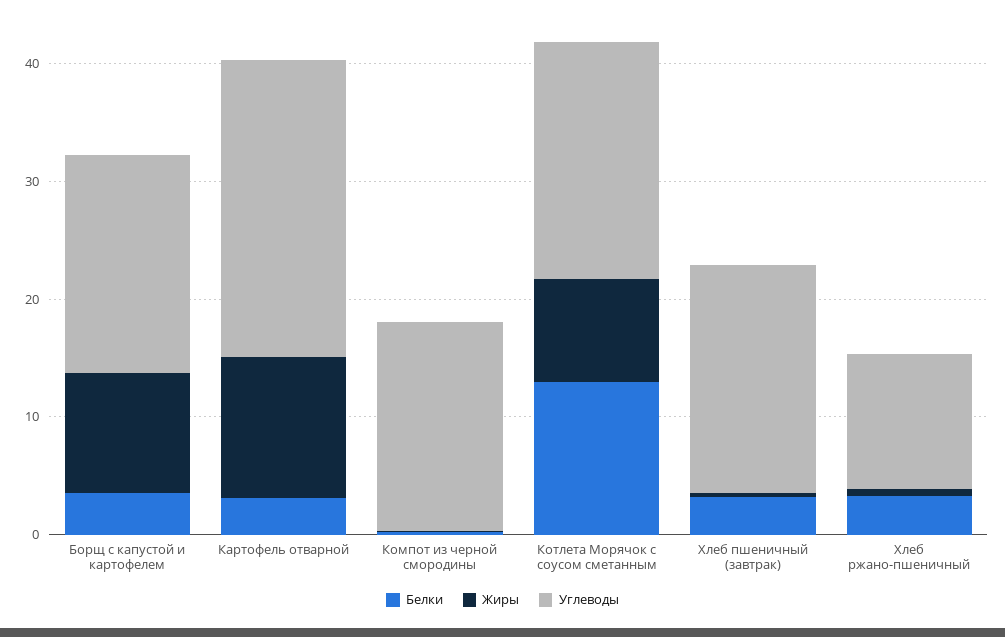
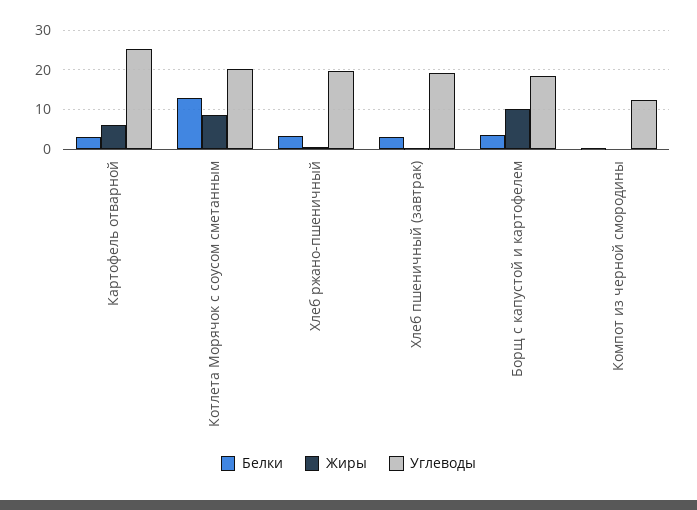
  {
    "Белки": {
      "Борщ с капустой и картофелем": 4,
      "Картофель отварной": 4,
      "Компот из черной смородины": 0,
      "Котлета Морячок с соусом сметанным": 14,
      "Хлеб пшеничный (завтрак)": 4,
      "Хлеб ржано-пшеничный": 4
    },
    "Жиры": {
      "Борщ с капустой и картофелем": 10,
-     "Картофель отварной": 12,
+     "Картофель отварной": 6,
      "Компот из черной смородины": 0,
      "Котлета Морячок с соусом сметанным": 8,
      "Хлеб пшеничный (завтрак)": 0,
      "Хлеб ржано-пшеничный": 0
    },
    "Углеводы": {
      "Борщ с капустой и картофелем": 18,
      "Картофель отварной": 26,
-     "Компот из черной смородины": 18,
+     "Компот из черной смородины": 12,
      "Котлета Морячок с соусом сметанным": 20,
      "Хлеб пшеничный (завтрак)": 20,
-     "Хлеб ржано-пшеничный": 12
+     "Хлеб ржано-пшеничный": 20
    }
  }

